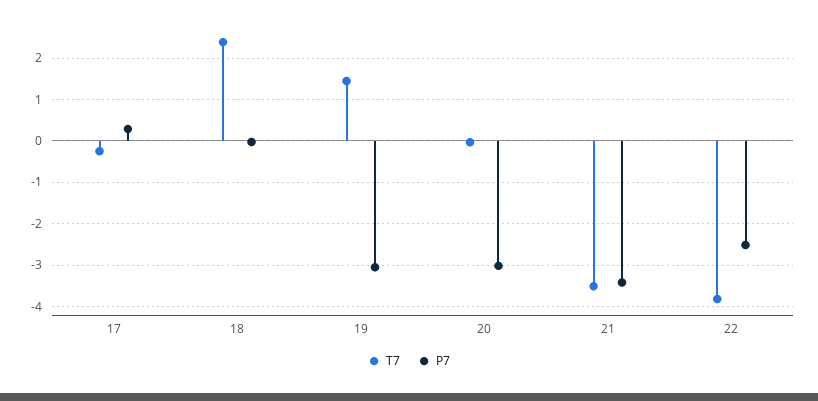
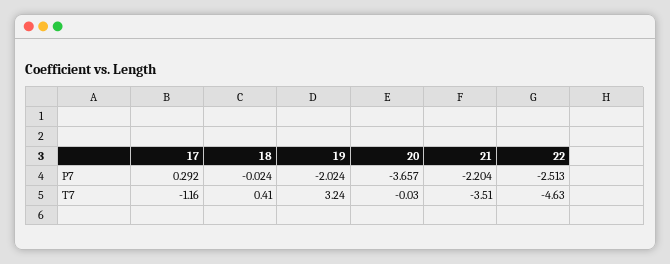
  {
    "T7": {
-     "17": -0.2,
+     "17": -1.16,
-     "18": 2.4,
+     "18": 0.41,
-     "19": 1.4,
+     "19": 3.24,
      "20": -0.03,
      "21": -3.51,
-     "22": -3.8
+     "22": -4.63
    },
    "P7": {
      "17": 0.292,
      "18": -0.024,
-     "19": -3,
+     "19": -2.024,
-     "20": -3,
+     "20": -3.657,
-     "21": -3.4,
+     "21": -2.204,
      "22": -2.513
    }
  }

